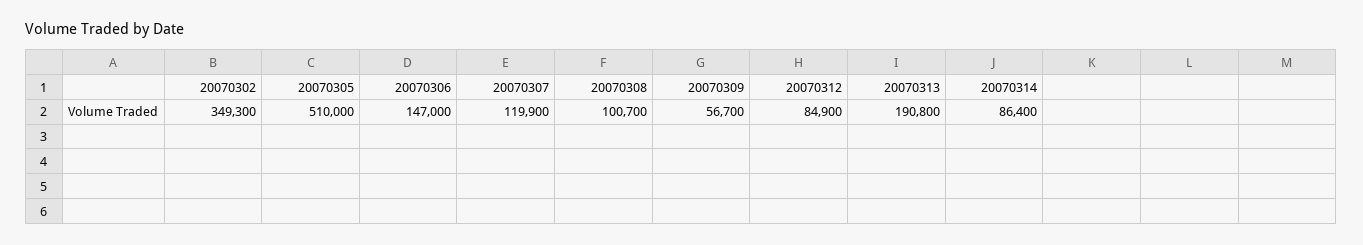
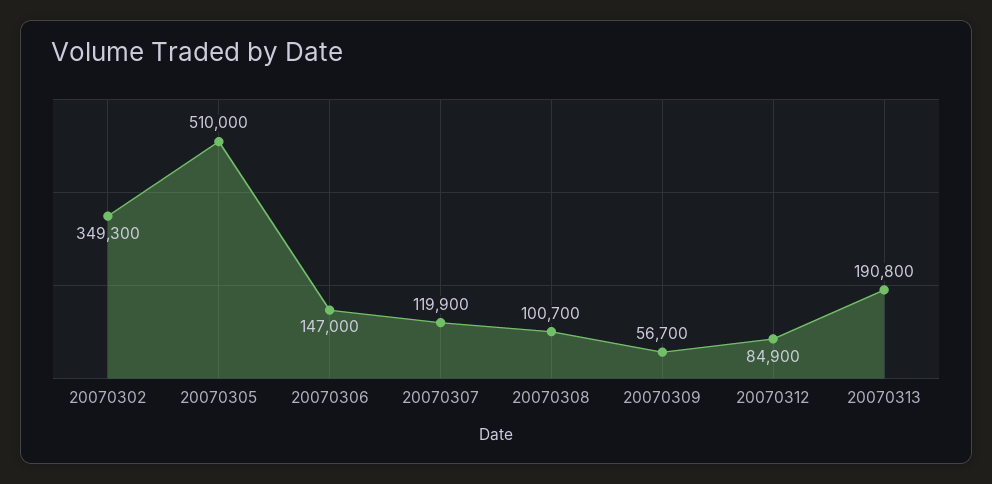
  {
    "20070302": 349300,
    "20070305": 510000,
    "20070306": 147000,
    "20070307": 119900,
    "20070308": 100700,
    "20070309": 56700,
    "20070312": 84900,
-   "20070313": 190800,
+   "20070313": 190800
-   "20070314": 86400
  }

